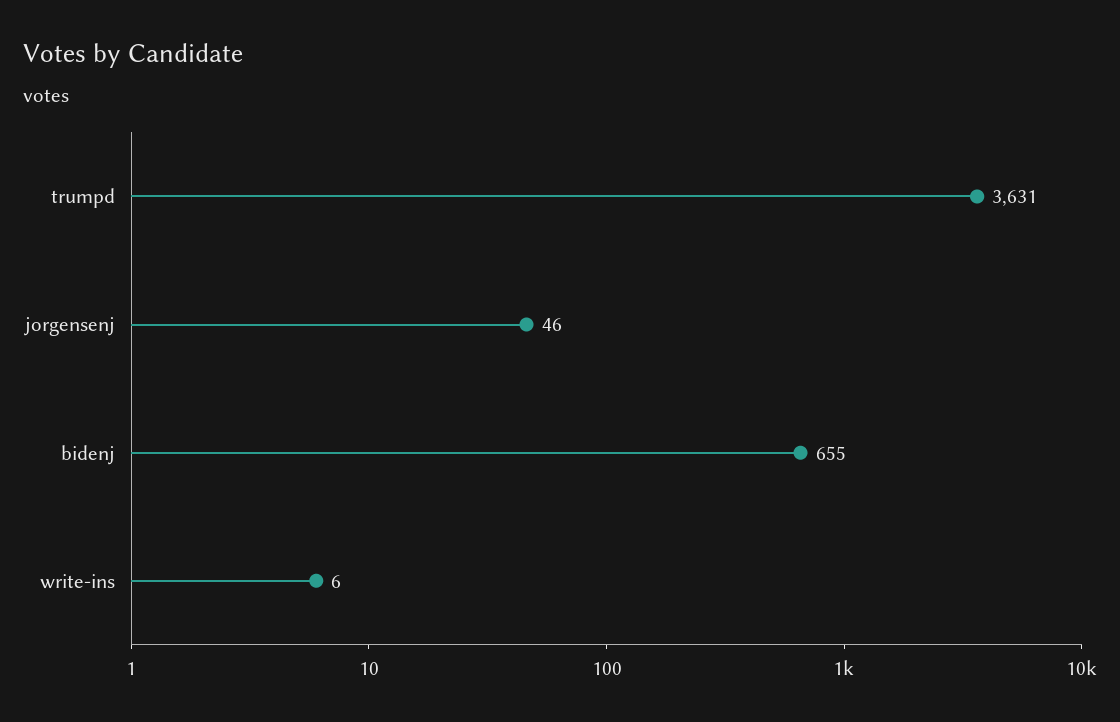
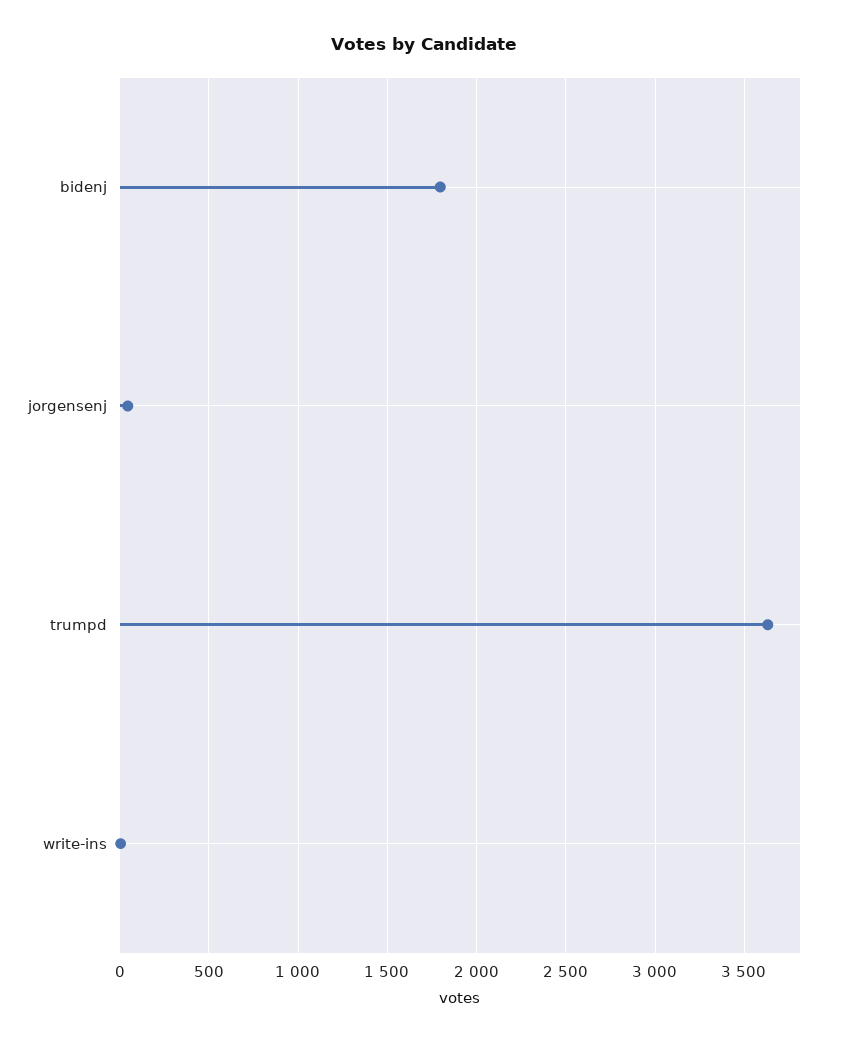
  {
    "trumpd": 3631,
    "jorgensenj": 46,
-   "bidenj": 655,
+   "bidenj": 1800,
    "write-ins": 6
  }

